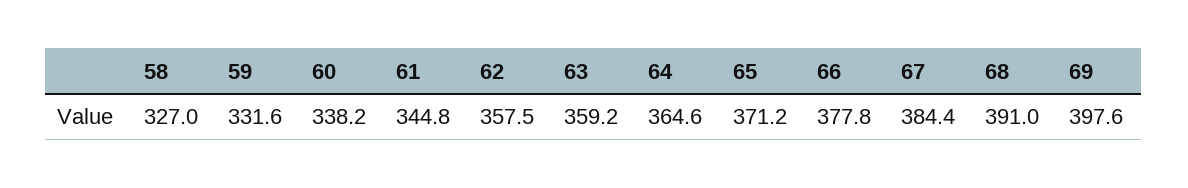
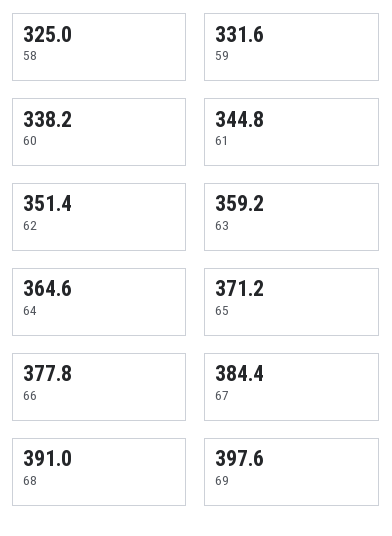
  {
-   "58": 327,
+   "58": 325,
    "59": 331.6,
    "60": 338.2,
    "61": 344.8,
-   "62": 357.5,
+   "62": 351.4,
    "63": 359.2,
    "64": 364.6,
    "65": 371.2,
    "66": 377.8,
    "67": 384.4,
    "68": 391,
    "69": 397.6
  }

